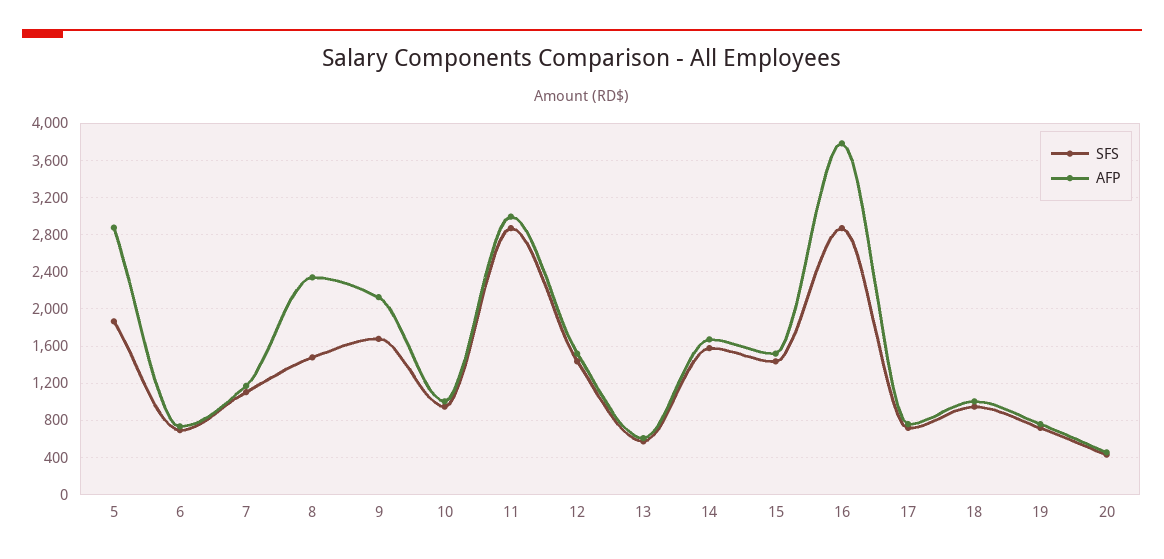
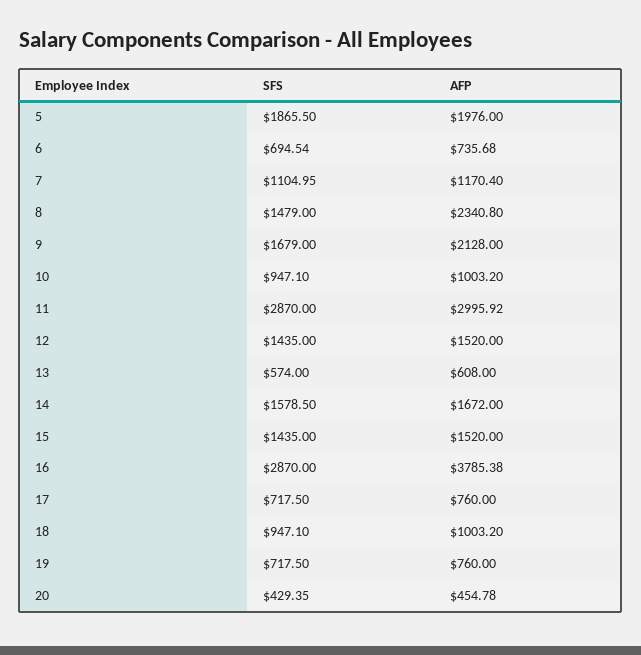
  {
    "SFS": {
      "5": 1865.5,
      "6": 694.54,
      "7": 1104.95,
      "8": 1479,
      "9": 1679,
      "10": 947.1,
      "11": 2870,
      "12": 1435,
      "13": 574,
      "14": 1578.5,
      "15": 1435,
      "16": 2870,
      "17": 717.5,
      "18": 947.1,
      "19": 717.5,
      "20": 429.35
    },
    "AFP": {
-     "5": 2900,
+     "5": 1976,
      "6": 735.68,
      "7": 1170.4,
      "8": 2340.8,
      "9": 2128,
      "10": 1003.2,
      "11": 2995.92,
      "12": 1520,
      "13": 608,
      "14": 1672,
      "15": 1520,
      "16": 3785.38,
      "17": 760,
      "18": 1003.2,
      "19": 760,
      "20": 454.78
    }
  }

